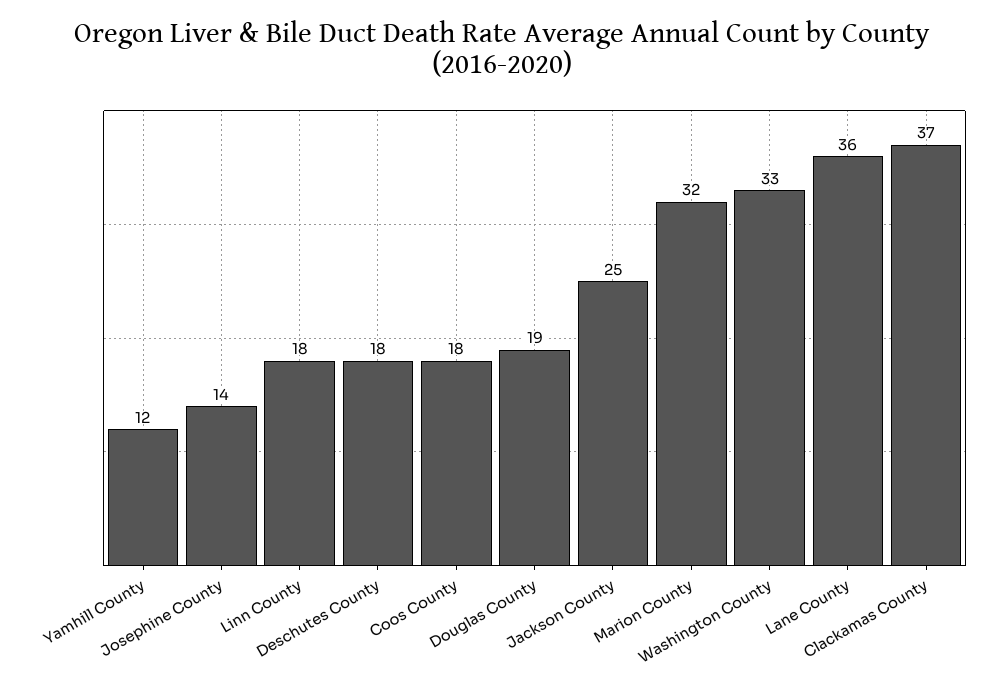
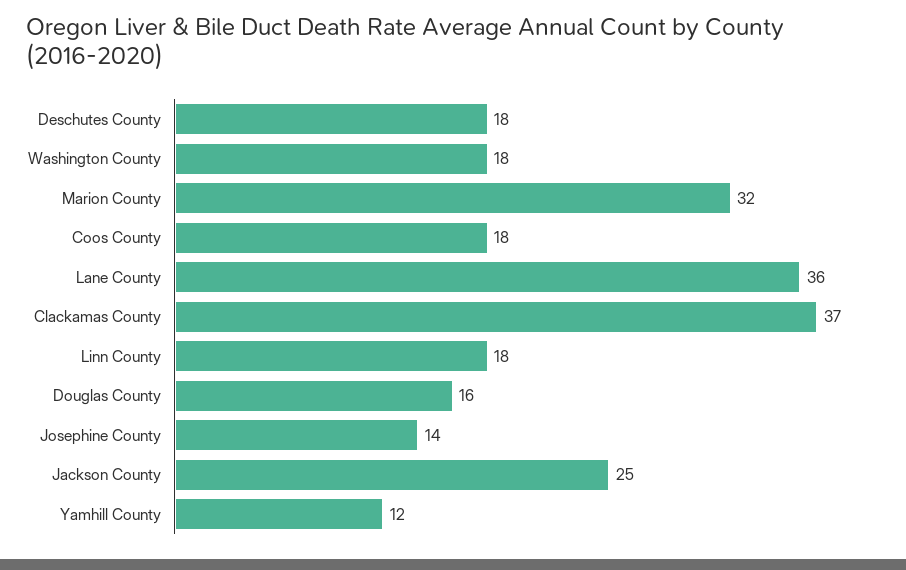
  {
    "Yamhill County": 12,
    "Josephine County": 14,
    "Linn County": 18,
    "Deschutes County": 18,
    "Coos County": 18,
-   "Douglas County": 19,
+   "Douglas County": 16,
    "Jackson County": 25,
    "Marion County": 32,
-   "Washington County": 33,
+   "Washington County": 18,
    "Lane County": 36,
    "Clackamas County": 37
  }

